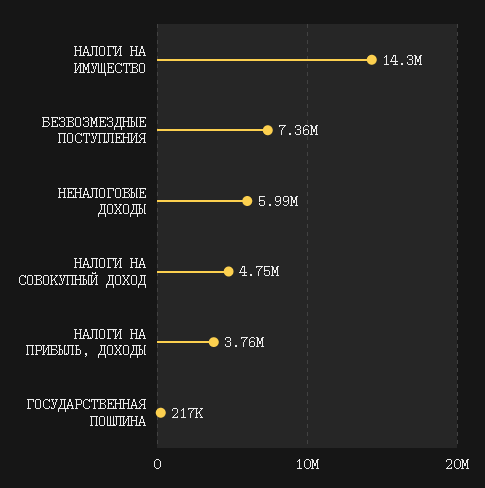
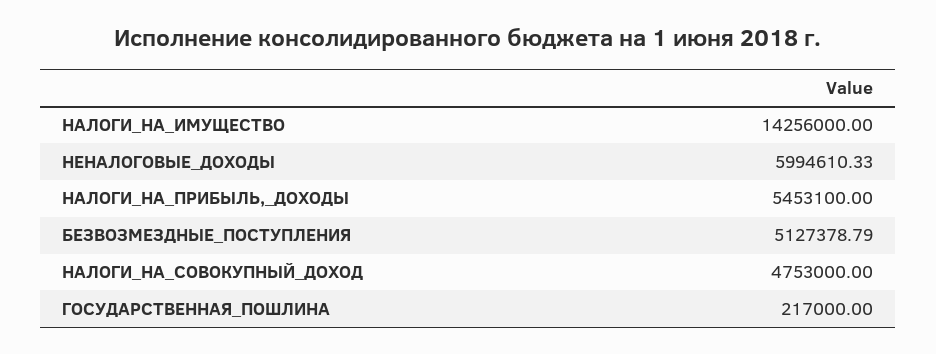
  {
    "НАЛОГИ НА ИМУЩЕСТВО": 14256000,
-   "БЕЗВОЗМЕЗДНЫЕ ПОСТУПЛЕНИЯ": 7360000,
+   "БЕЗВОЗМЕЗДНЫЕ ПОСТУПЛЕНИЯ": 5127378.79,
    "НЕНАЛОГОВЫЕ ДОХОДЫ": 5994610.33,
    "НАЛОГИ НА СОВОКУПНЫЙ ДОХОД": 4753000,
-   "НАЛОГИ НА ПРИБЫЛЬ, ДОХОДЫ": 3760000,
+   "НАЛОГИ НА ПРИБЫЛЬ, ДОХОДЫ": 5453100,
    "ГОСУДАРСТВЕННАЯ ПОШЛИНА": 217000
  }

